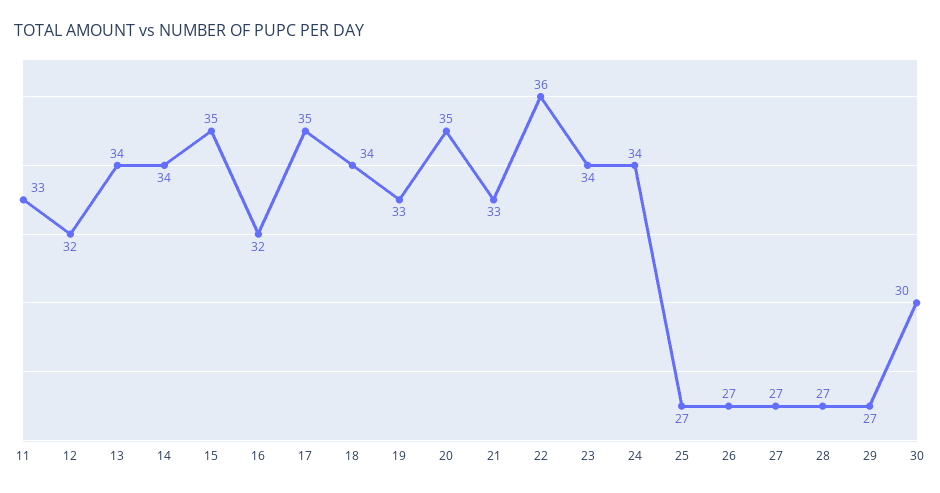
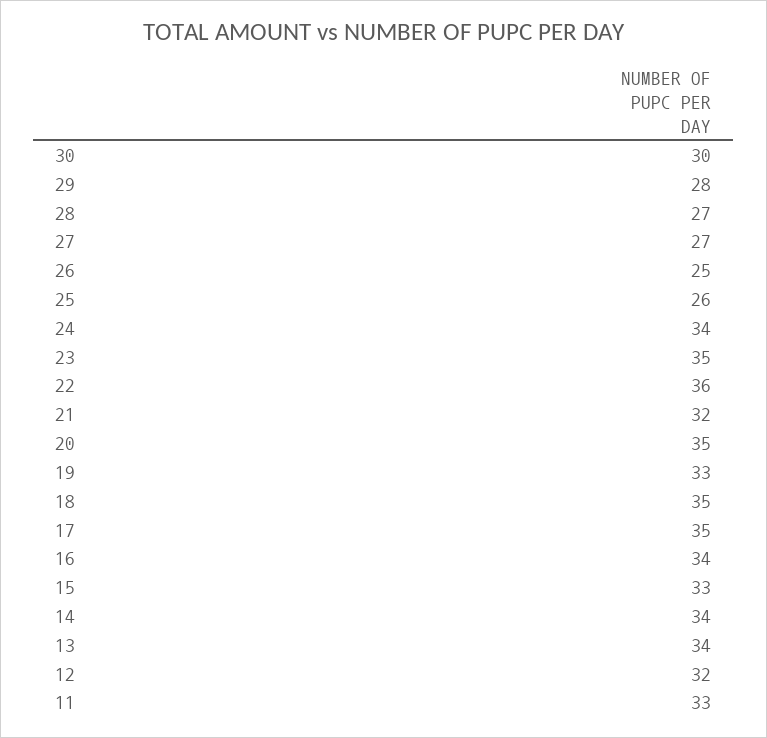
  {
    "11": 33,
    "12": 32,
    "13": 34,
    "14": 34,
-   "15": 35,
+   "15": 33,
-   "16": 32,
+   "16": 34,
    "17": 35,
-   "18": 34,
+   "18": 35,
    "19": 33,
    "20": 35,
-   "21": 33,
+   "21": 32,
    "22": 36,
-   "23": 34,
+   "23": 35,
    "24": 34,
-   "25": 27,
+   "25": 26,
-   "26": 27,
+   "26": 25,
    "27": 27,
    "28": 27,
-   "29": 27,
+   "29": 28,
    "30": 30
  }

